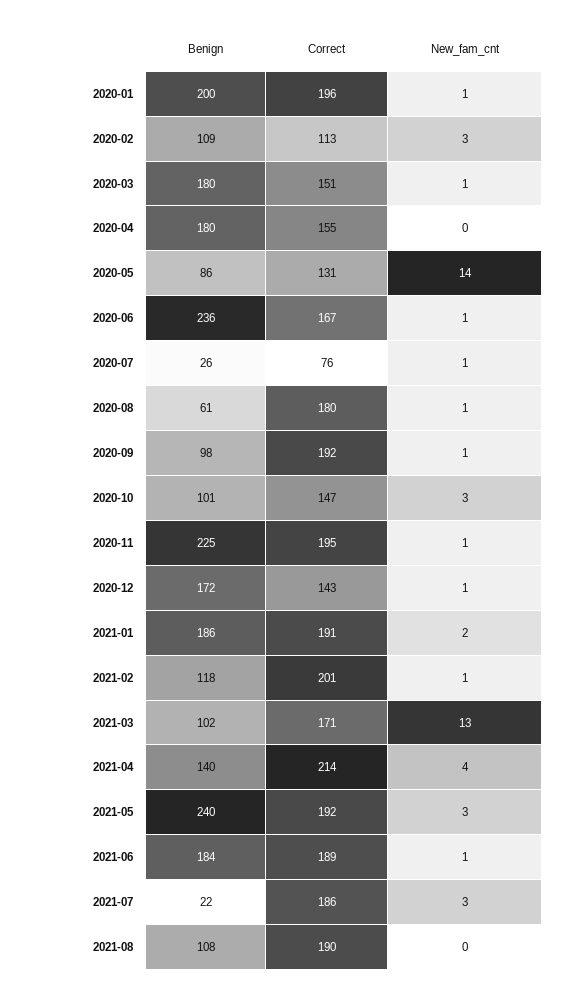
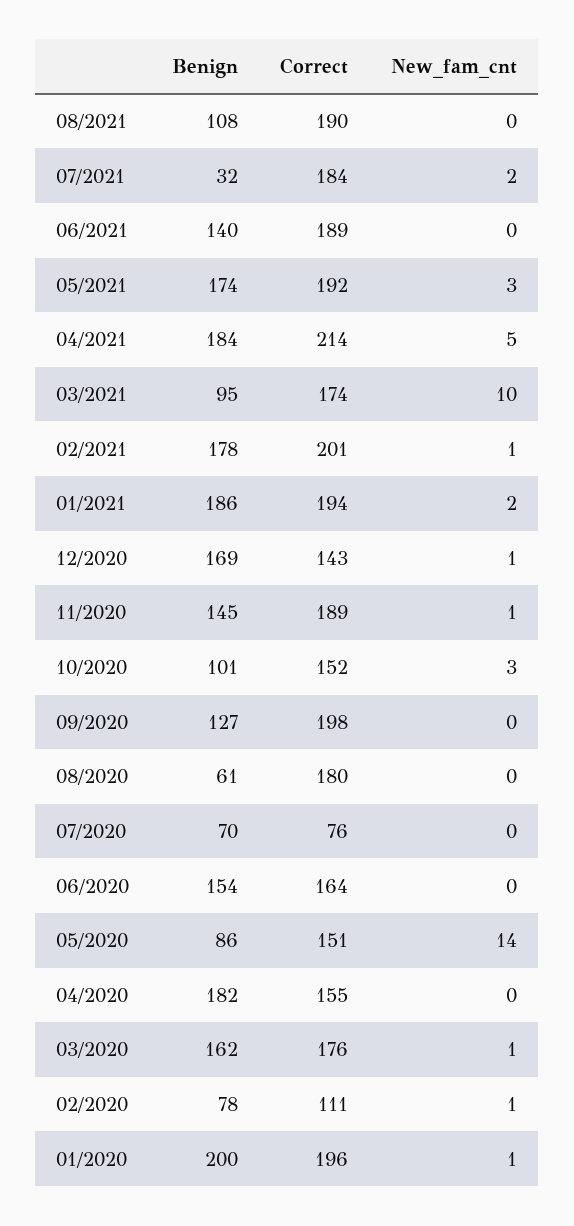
  {
    "Benign": {
      "2020-01": 200,
-     "2020-02": 109,
+     "2020-02": 78,
-     "2020-03": 180,
+     "2020-03": 162,
-     "2020-04": 180,
+     "2020-04": 182,
      "2020-05": 86,
-     "2020-06": 236,
+     "2020-06": 154,
-     "2020-07": 26,
+     "2020-07": 70,
      "2020-08": 61,
-     "2020-09": 98,
+     "2020-09": 127,
      "2020-10": 101,
-     "2020-11": 225,
+     "2020-11": 145,
-     "2020-12": 172,
+     "2020-12": 169,
      "2021-01": 186,
-     "2021-02": 118,
+     "2021-02": 178,
-     "2021-03": 102,
+     "2021-03": 95,
-     "2021-04": 140,
+     "2021-04": 184,
-     "2021-05": 240,
+     "2021-05": 174,
-     "2021-06": 184,
+     "2021-06": 140,
-     "2021-07": 22,
+     "2021-07": 32,
      "2021-08": 108
    },
    "Correct": {
      "2020-01": 196,
-     "2020-02": 113,
+     "2020-02": 111,
-     "2020-03": 151,
+     "2020-03": 176,
      "2020-04": 155,
-     "2020-05": 131,
+     "2020-05": 151,
-     "2020-06": 167,
+     "2020-06": 164,
      "2020-07": 76,
      "2020-08": 180,
-     "2020-09": 192,
+     "2020-09": 198,
-     "2020-10": 147,
+     "2020-10": 152,
-     "2020-11": 195,
+     "2020-11": 189,
      "2020-12": 143,
-     "2021-01": 191,
+     "2021-01": 194,
      "2021-02": 201,
-     "2021-03": 171,
+     "2021-03": 174,
      "2021-04": 214,
      "2021-05": 192,
      "2021-06": 189,
-     "2021-07": 186,
+     "2021-07": 184,
      "2021-08": 190
    },
    "New_fam_cnt": {
      "2020-01": 1,
-     "2020-02": 3,
+     "2020-02": 1,
      "2020-03": 1,
      "2020-04": 0,
      "2020-05": 14,
-     "2020-06": 1,
+     "2020-06": 0,
-     "2020-07": 1,
+     "2020-07": 0,
-     "2020-08": 1,
+     "2020-08": 0,
-     "2020-09": 1,
+     "2020-09": 0,
      "2020-10": 3,
      "2020-11": 1,
      "2020-12": 1,
      "2021-01": 2,
      "2021-02": 1,
-     "2021-03": 13,
+     "2021-03": 10,
-     "2021-04": 4,
+     "2021-04": 5,
      "2021-05": 3,
-     "2021-06": 1,
+     "2021-06": 0,
-     "2021-07": 3,
+     "2021-07": 2,
      "2021-08": 0
    }
  }

